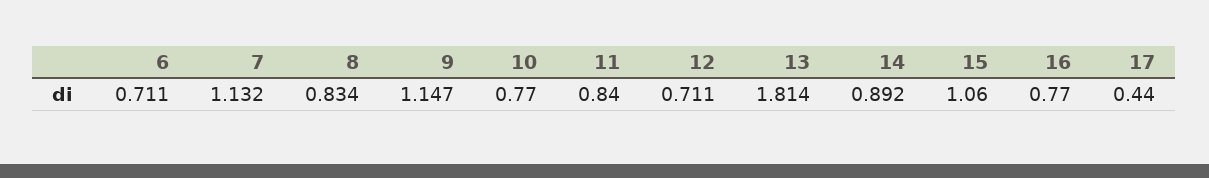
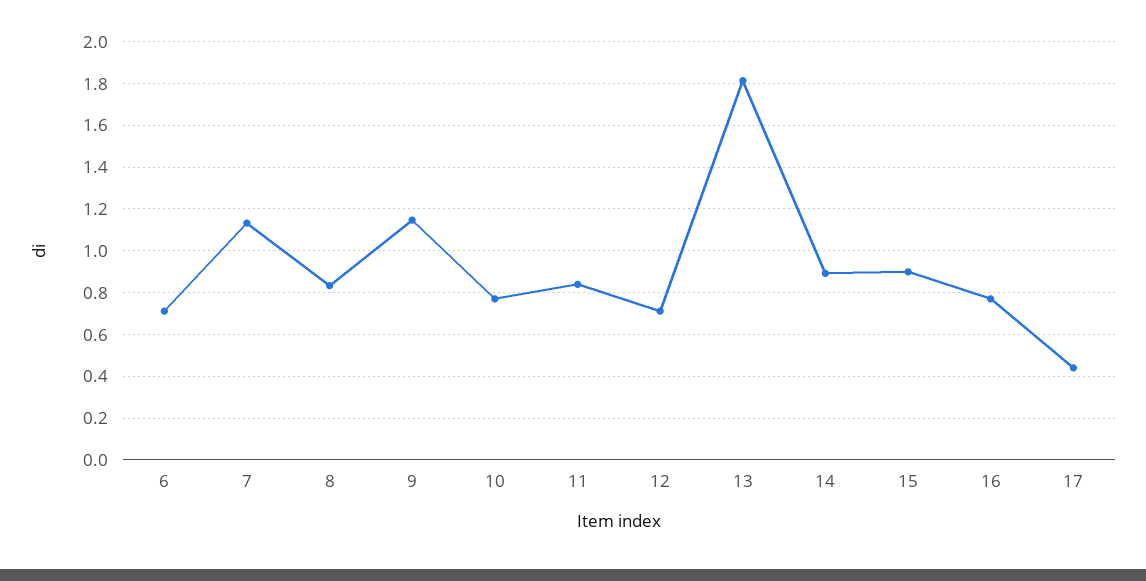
  {
    "6": 0.711,
    "7": 1.132,
    "8": 0.834,
    "9": 1.147,
    "10": 0.77,
    "11": 0.84,
    "12": 0.711,
    "13": 1.814,
    "14": 0.892,
-   "15": 1.06,
+   "15": 0.9,
    "16": 0.77,
    "17": 0.44
  }

